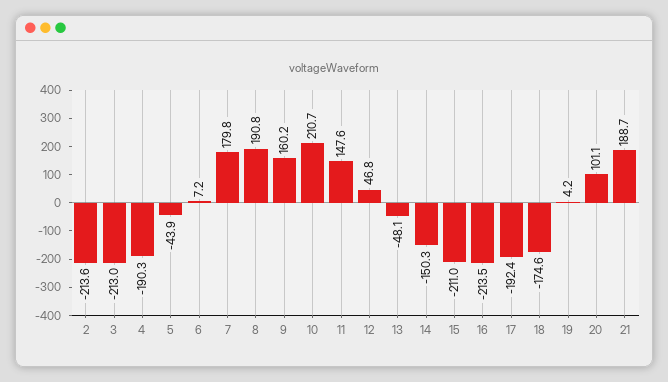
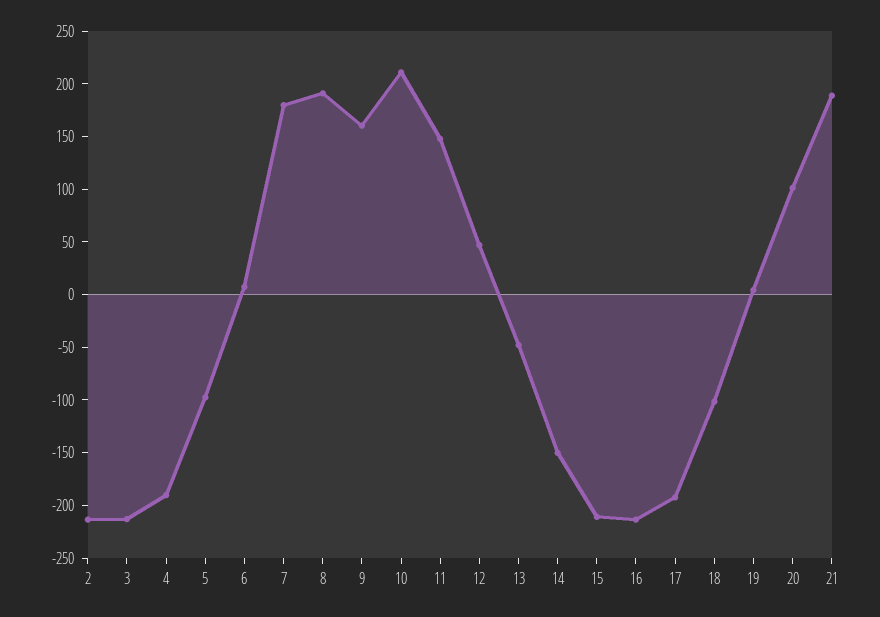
  {
    "2": -213.6,
    "3": -213,
    "4": -190.3,
-   "5": -43.9,
+   "5": -100,
    "6": 7.2,
    "7": 179.8,
    "8": 190.8,
    "9": 160.2,
    "10": 210.7,
    "11": 147.6,
    "12": 46.8,
    "13": -48.1,
    "14": -150.3,
    "15": -211,
    "16": -213.5,
    "17": -192.4,
-   "18": -174.6,
+   "18": -100,
    "19": 4.2,
    "20": 101.1,
    "21": 188.7
  }

